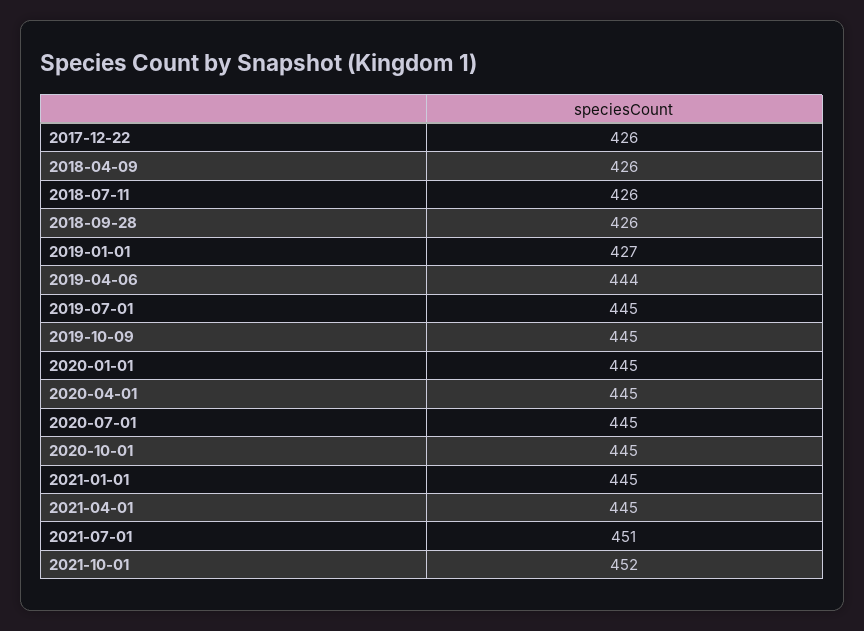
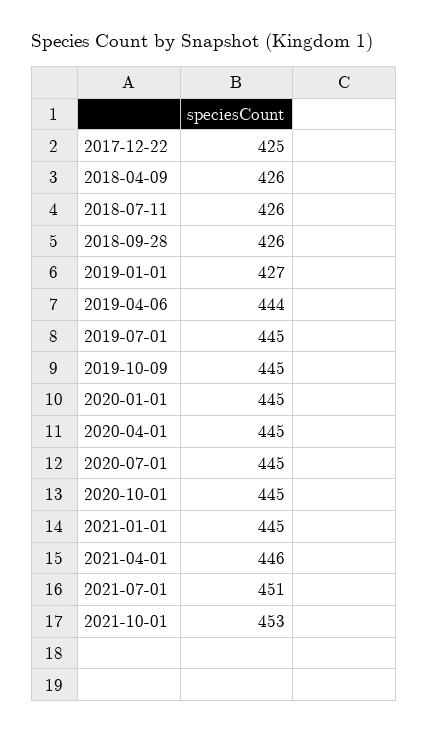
  {
-   "2017-12-22": 426,
+   "2017-12-22": 425,
    "2018-04-09": 426,
    "2018-07-11": 426,
    "2018-09-28": 426,
    "2019-01-01": 427,
    "2019-04-06": 444,
    "2019-07-01": 445,
    "2019-10-09": 445,
    "2020-01-01": 445,
    "2020-04-01": 445,
    "2020-07-01": 445,
    "2020-10-01": 445,
    "2021-01-01": 445,
-   "2021-04-01": 445,
+   "2021-04-01": 446,
    "2021-07-01": 451,
-   "2021-10-01": 452
+   "2021-10-01": 453
  }

